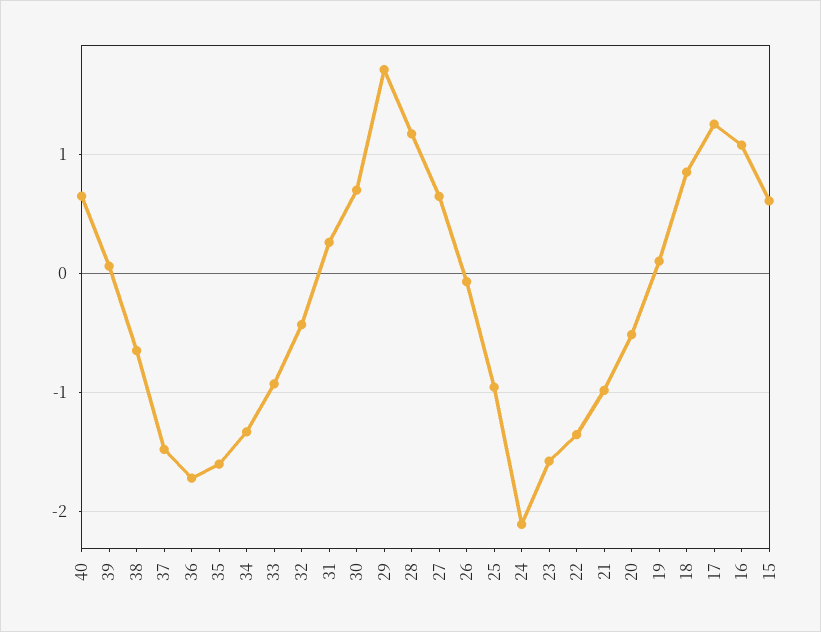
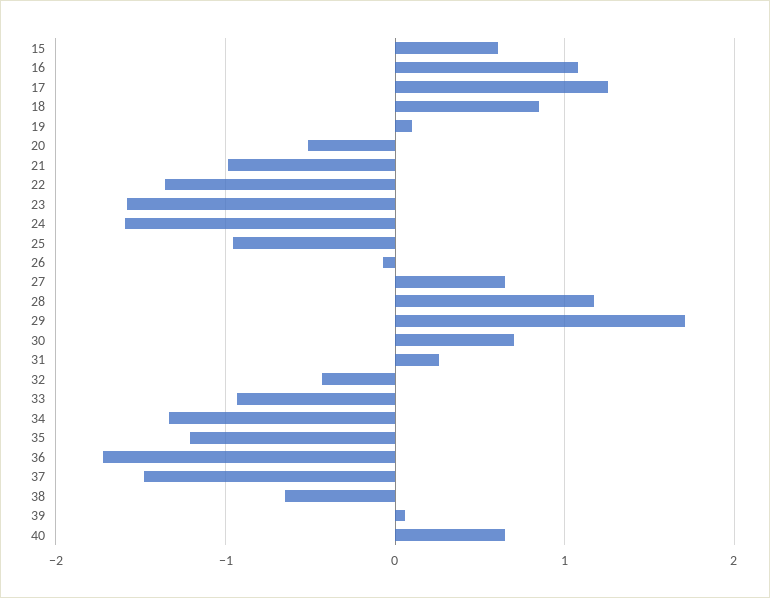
  {
    "40": 0.6,
    "39": 0.1,
    "38": -0.7,
    "37": -1.5,
    "36": -1.7,
-   "35": -1.6,
+   "35": -1.2,
    "34": -1.3,
    "33": -0.9,
    "32": -0.4,
    "31": 0.3,
    "30": 0.7,
    "29": 1.7,
    "28": 1.2,
    "27": 0.6,
    "26": -0.1,
    "25": -1,
-   "24": -2.1,
+   "24": -1.6,
    "23": -1.6,
    "22": -1.4,
    "21": -1,
    "20": -0.5,
    "19": 0.1,
    "18": 0.9,
    "17": 1.3,
    "16": 1.1,
    "15": 0.6
  }

